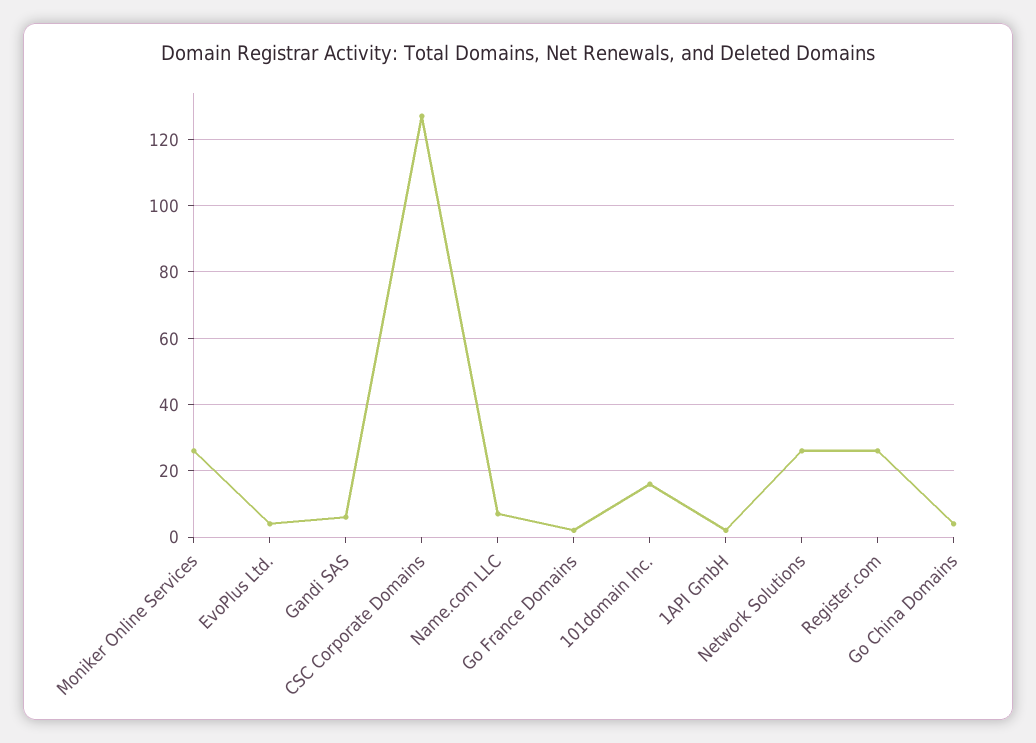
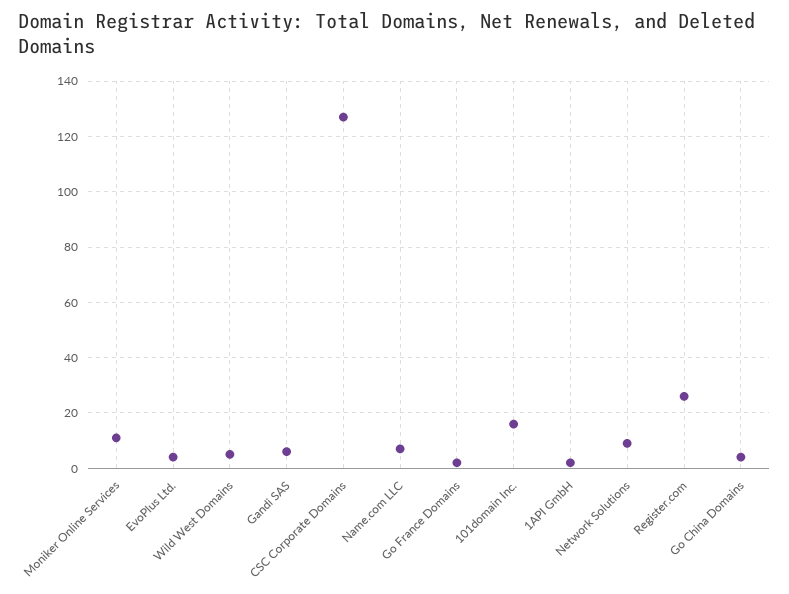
  {
-   "Moniker Online Services": 25,
+   "Moniker Online Services": 10,
    "EvoPlus Ltd.": 5,
    "Gandi SAS": 5,
    "CSC Corporate Domains": 125,
    "Name.com LLC": 5,
    "Go France Domains": 0,
    "101domain Inc.": 15,
    "1API GmbH": 0,
-   "Network Solutions": 25,
+   "Network Solutions": 10,
    "Register.com": 25,
-   "Go China Domains": 5
+   "Go China Domains": 5,
+   "Wild West Domains": 5
  }

